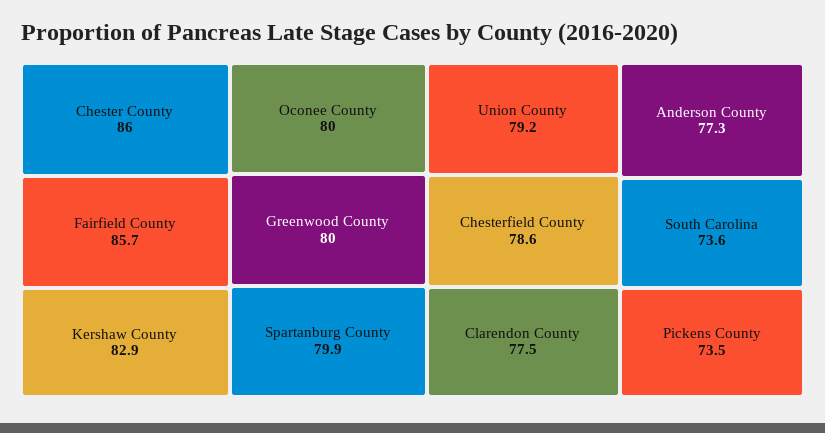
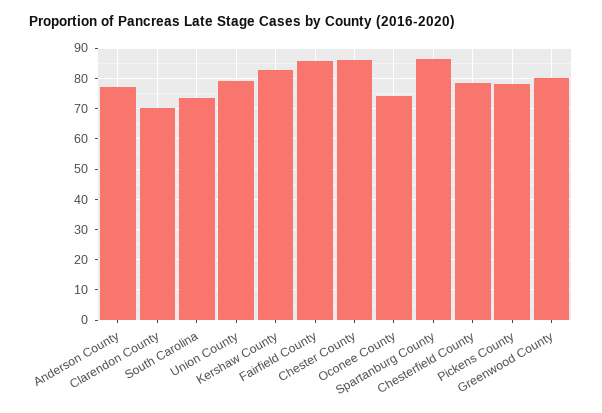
  {
    "Chester County": 86,
    "Fairfield County": 85.7,
    "Kershaw County": 82.9,
-   "Oconee County": 80,
+   "Oconee County": 74,
    "Greenwood County": 80,
-   "Spartanburg County": 79.9,
+   "Spartanburg County": 86,
    "Union County": 79.2,
    "Chesterfield County": 78.6,
-   "Clarendon County": 77.5,
+   "Clarendon County": 70,
    "Anderson County": 77.3,
    "South Carolina": 73.6,
-   "Pickens County": 73.5
+   "Pickens County": 78
  }

